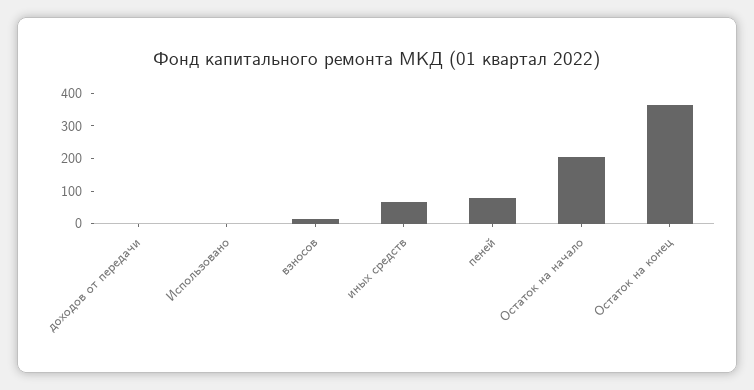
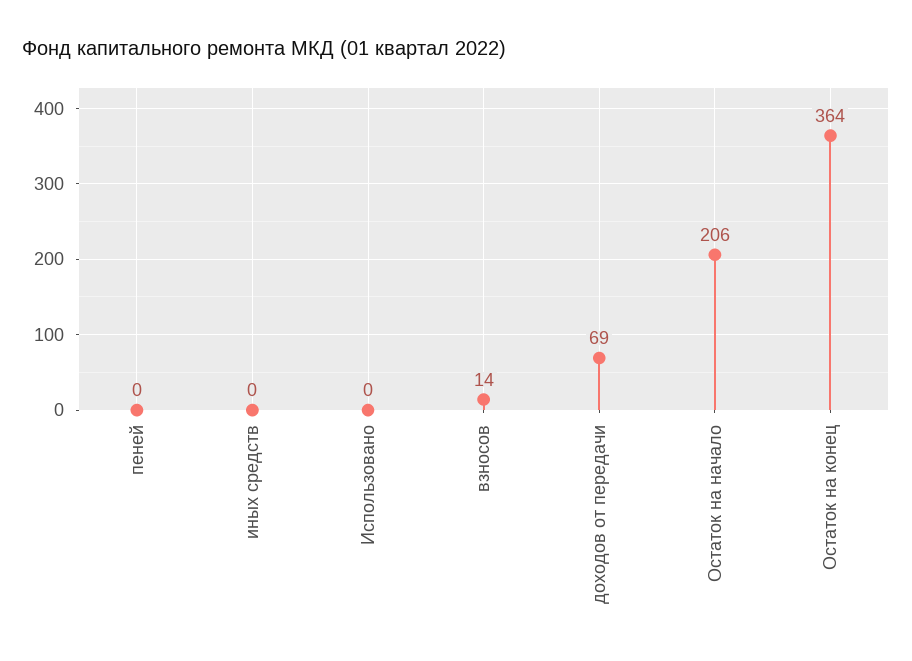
  {
-   "доходов от передачи": 0,
+   "доходов от передачи": 69,
    "Использовано": 0,
    "взносов": 14,
-   "иных средств": 75,
+   "иных средств": 0,
-   "пеней": 75,
+   "пеней": 0,
    "Остаток на начало": 206,
    "Остаток на конец": 364
  }

